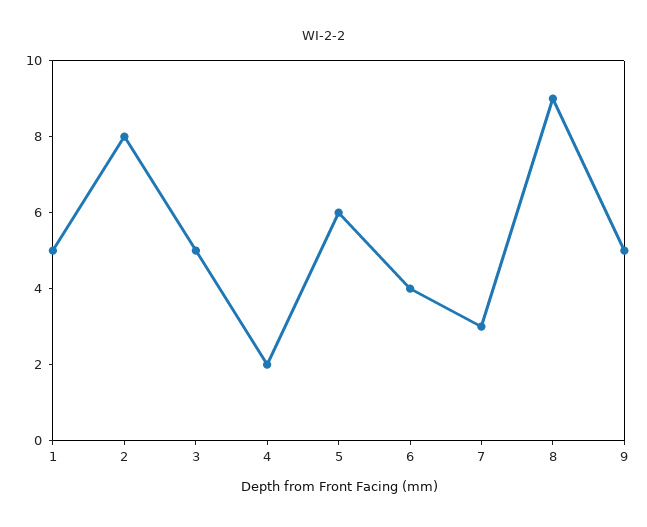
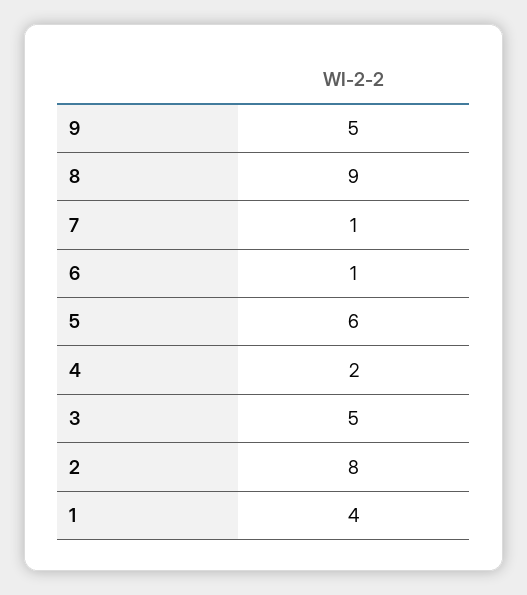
  {
-   "1": 5,
+   "1": 4,
    "2": 8,
    "3": 5,
    "4": 2,
    "5": 6,
-   "6": 4,
+   "6": 1,
-   "7": 3,
+   "7": 1,
    "8": 9,
    "9": 5
  }

